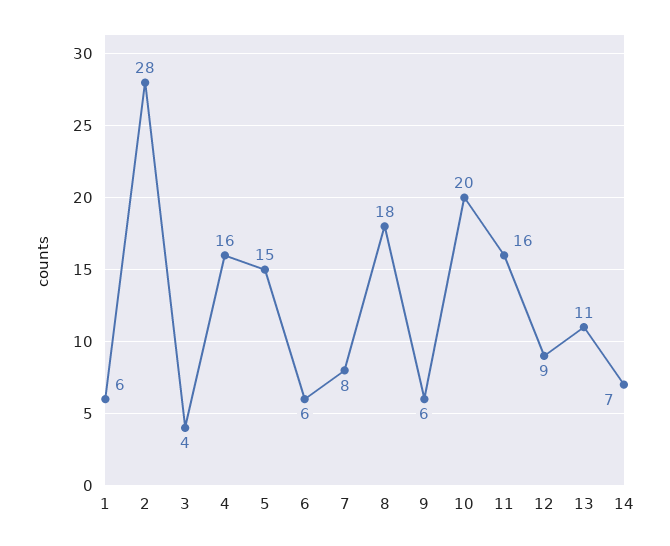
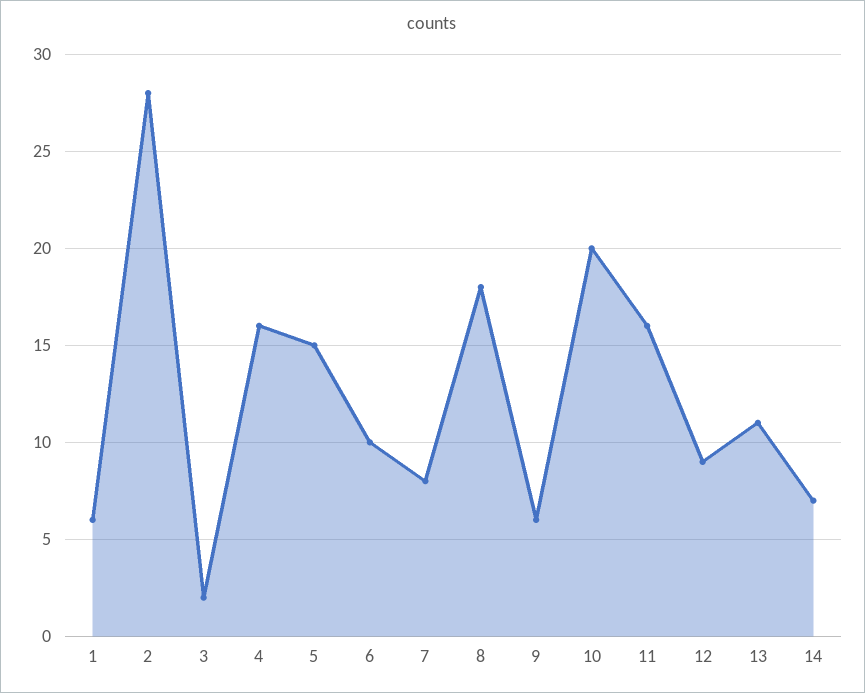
  {
    "1": 6,
    "2": 28,
-   "3": 4,
+   "3": 2,
    "4": 16,
    "5": 15,
-   "6": 6,
+   "6": 10,
    "7": 8,
    "8": 18,
    "9": 6,
    "10": 20,
    "11": 16,
    "12": 9,
    "13": 11,
    "14": 7
  }

